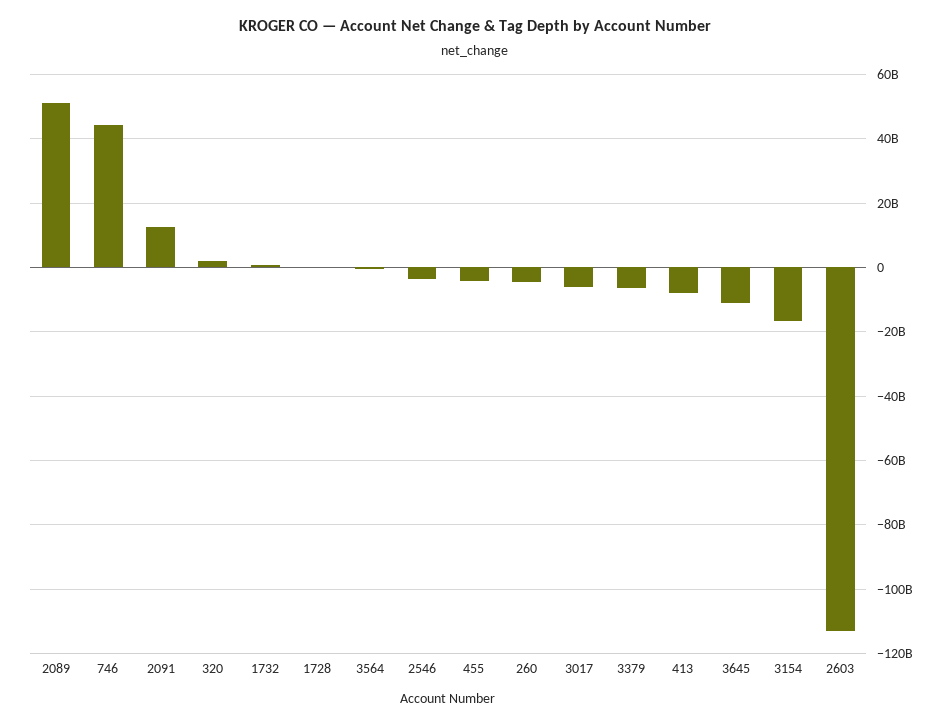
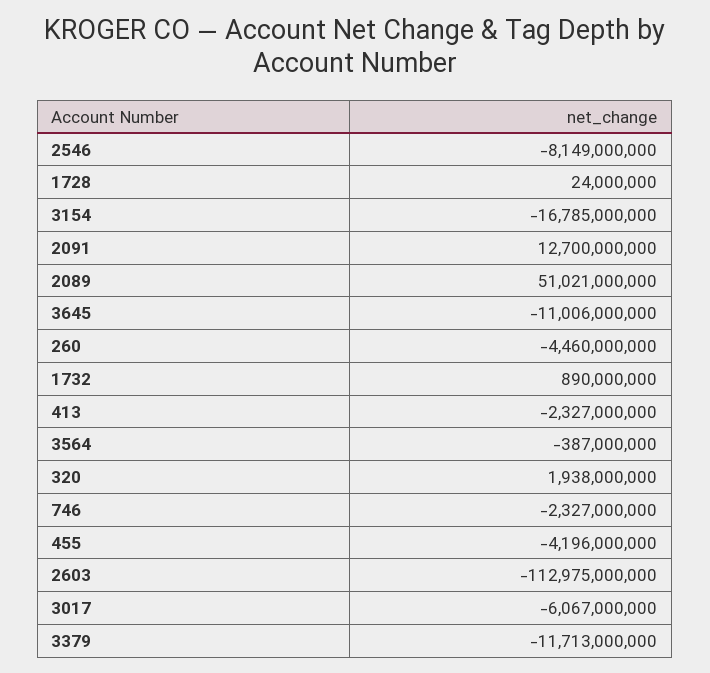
  {
    "2089": 51021000000,
-   "746": 44000000000,
+   "746": -2327000000,
    "2091": 12700000000,
    "320": 1938000000,
    "1732": 890000000,
    "1728": 24000000,
    "3564": -387000000,
-   "2546": -4000000000,
+   "2546": -8149000000,
    "455": -4196000000,
    "260": -4460000000,
    "3017": -6067000000,
-   "3379": -6000000000,
+   "3379": -11713000000,
-   "413": -8000000000,
+   "413": -2327000000,
    "3645": -11006000000,
    "3154": -16785000000,
    "2603": -112975000000
  }

